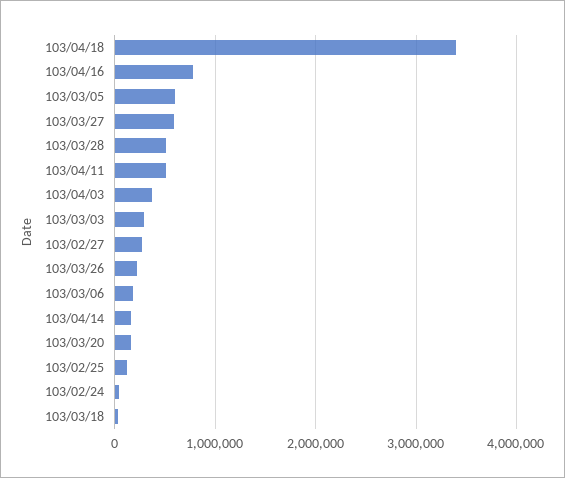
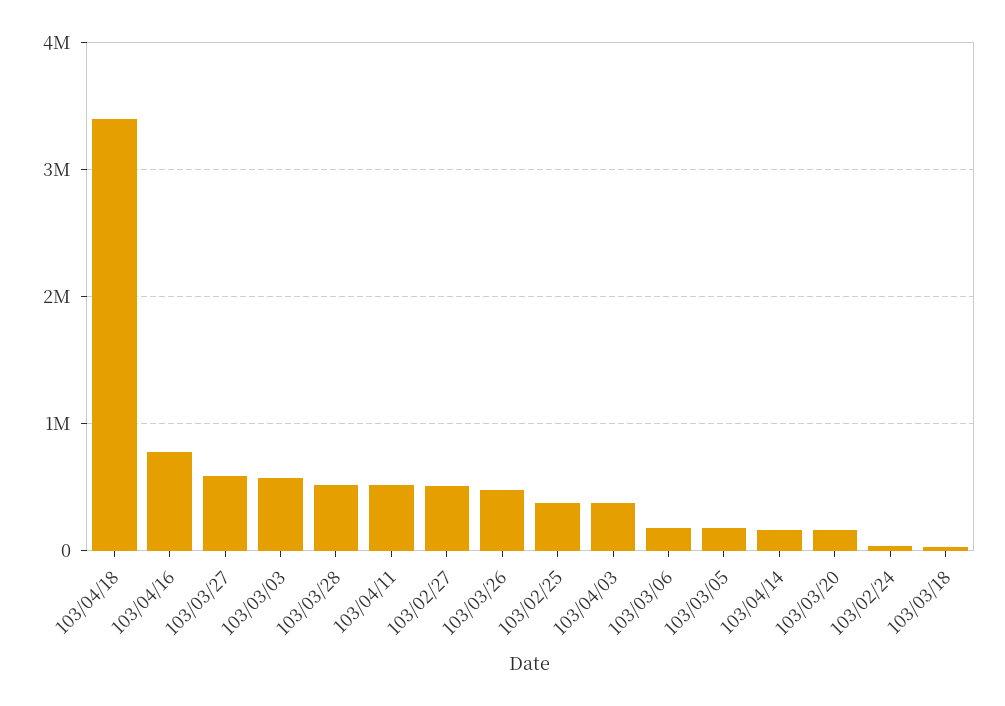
  {
    "103/04/18": 3400000,
    "103/04/16": 800000,
-   "103/03/05": 600000,
+   "103/03/05": 200000,
    "103/03/27": 600000,
    "103/03/28": 500000,
    "103/04/11": 500000,
    "103/04/03": 400000,
-   "103/03/03": 300000,
+   "103/03/03": 600000,
-   "103/02/27": 300000,
+   "103/02/27": 500000,
-   "103/03/26": 200000,
+   "103/03/26": 500000,
    "103/03/06": 200000,
    "103/04/14": 200000,
    "103/03/20": 200000,
-   "103/02/25": 100000,
+   "103/02/25": 400000,
    "103/02/24": 0,
    "103/03/18": 0
  }

